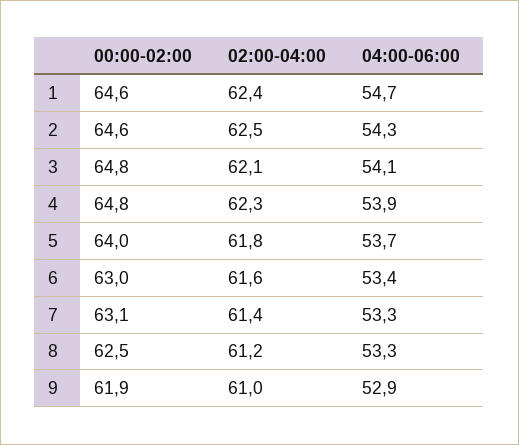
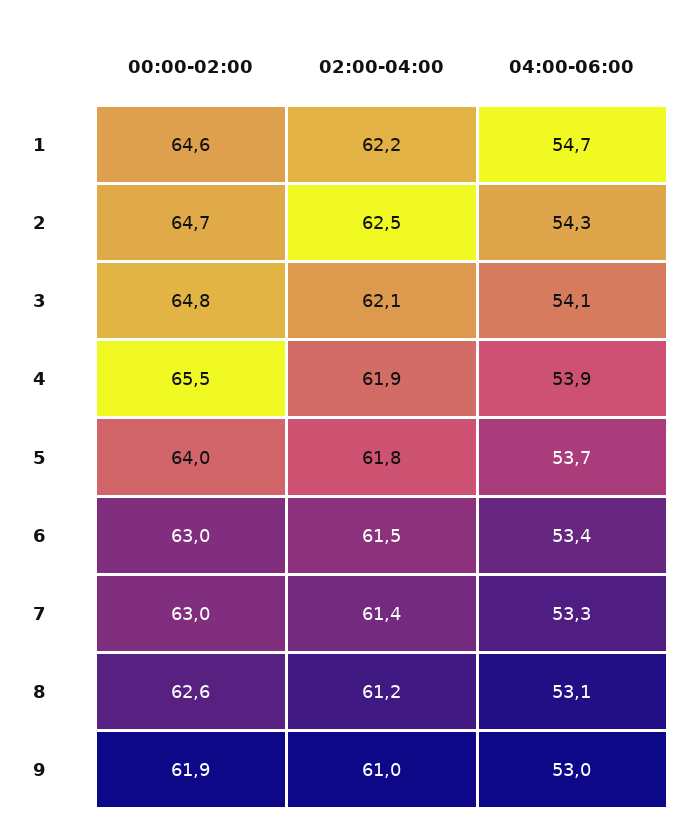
  {
    "00:00-02:00": {
      "1": 64.6,
-     "2": 64.6,
+     "2": 64.7,
      "3": 64.8,
-     "4": 64.8,
+     "4": 65.5,
      "5": 64,
      "6": 63,
-     "7": 63.1,
+     "7": 63,
-     "8": 62.5,
+     "8": 62.6,
      "9": 61.9
    },
    "02:00-04:00": {
-     "1": 62.4,
+     "1": 62.2,
      "2": 62.5,
      "3": 62.1,
-     "4": 62.3,
+     "4": 61.9,
      "5": 61.8,
-     "6": 61.6,
+     "6": 61.5,
      "7": 61.4,
      "8": 61.2,
      "9": 61
    },
    "04:00-06:00": {
      "1": 54.7,
      "2": 54.3,
      "3": 54.1,
      "4": 53.9,
      "5": 53.7,
      "6": 53.4,
      "7": 53.3,
-     "8": 53.3,
+     "8": 53.1,
-     "9": 52.9
+     "9": 53
    }
  }

